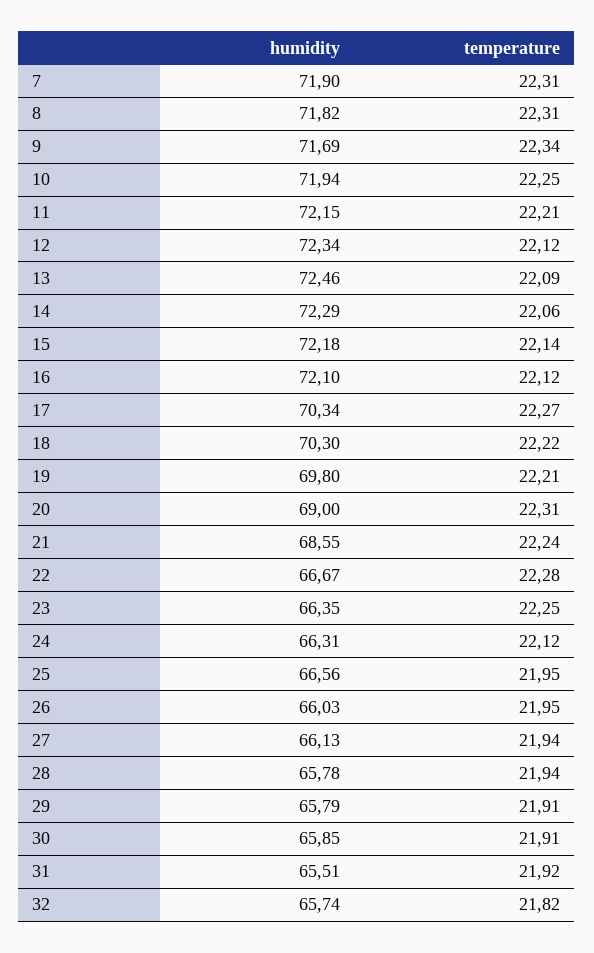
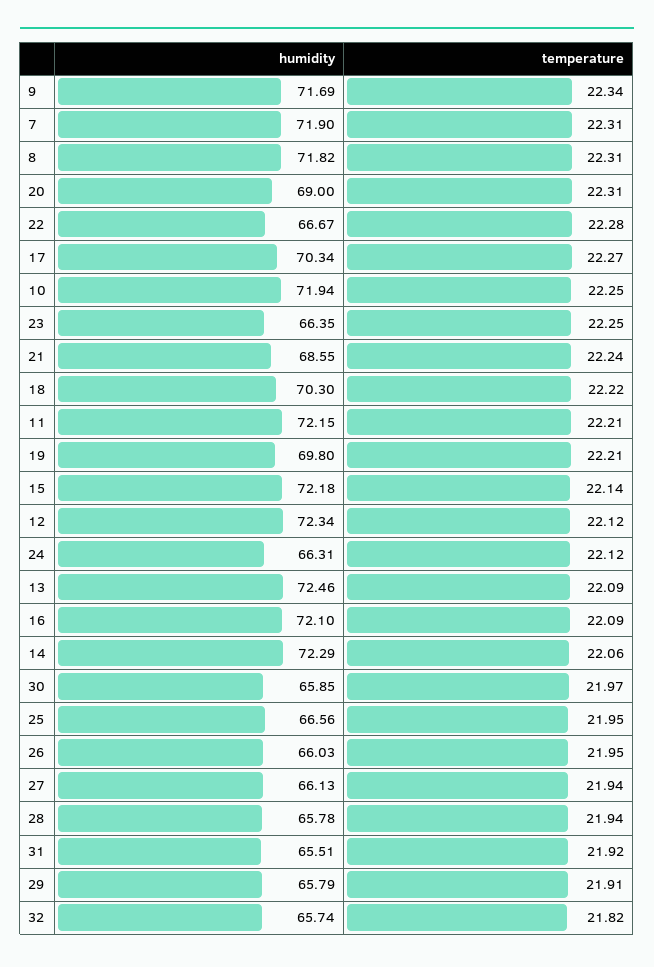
  {
    "humidity": {
      "7": 71.9,
      "8": 71.82,
      "9": 71.69,
      "10": 71.94,
      "11": 72.15,
      "12": 72.34,
      "13": 72.46,
      "14": 72.29,
      "15": 72.18,
      "16": 72.1,
      "17": 70.34,
      "18": 70.3,
      "19": 69.8,
      "20": 69,
      "21": 68.55,
      "22": 66.67,
      "23": 66.35,
      "24": 66.31,
      "25": 66.56,
      "26": 66.03,
      "27": 66.13,
      "28": 65.78,
      "29": 65.79,
      "30": 65.85,
      "31": 65.51,
      "32": 65.74
    },
    "temperature": {
      "7": 22.31,
      "8": 22.31,
      "9": 22.34,
      "10": 22.25,
      "11": 22.21,
      "12": 22.12,
      "13": 22.09,
      "14": 22.06,
      "15": 22.14,
-     "16": 22.12,
+     "16": 22.09,
      "17": 22.27,
      "18": 22.22,
      "19": 22.21,
      "20": 22.31,
      "21": 22.24,
      "22": 22.28,
      "23": 22.25,
      "24": 22.12,
      "25": 21.95,
      "26": 21.95,
      "27": 21.94,
      "28": 21.94,
      "29": 21.91,
-     "30": 21.91,
+     "30": 21.97,
      "31": 21.92,
      "32": 21.82
    }
  }

